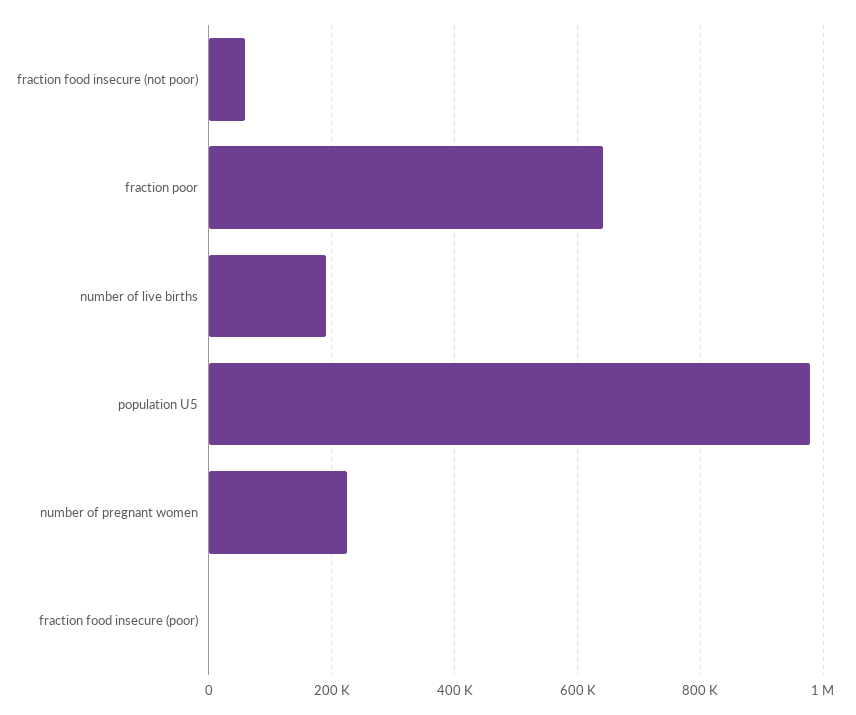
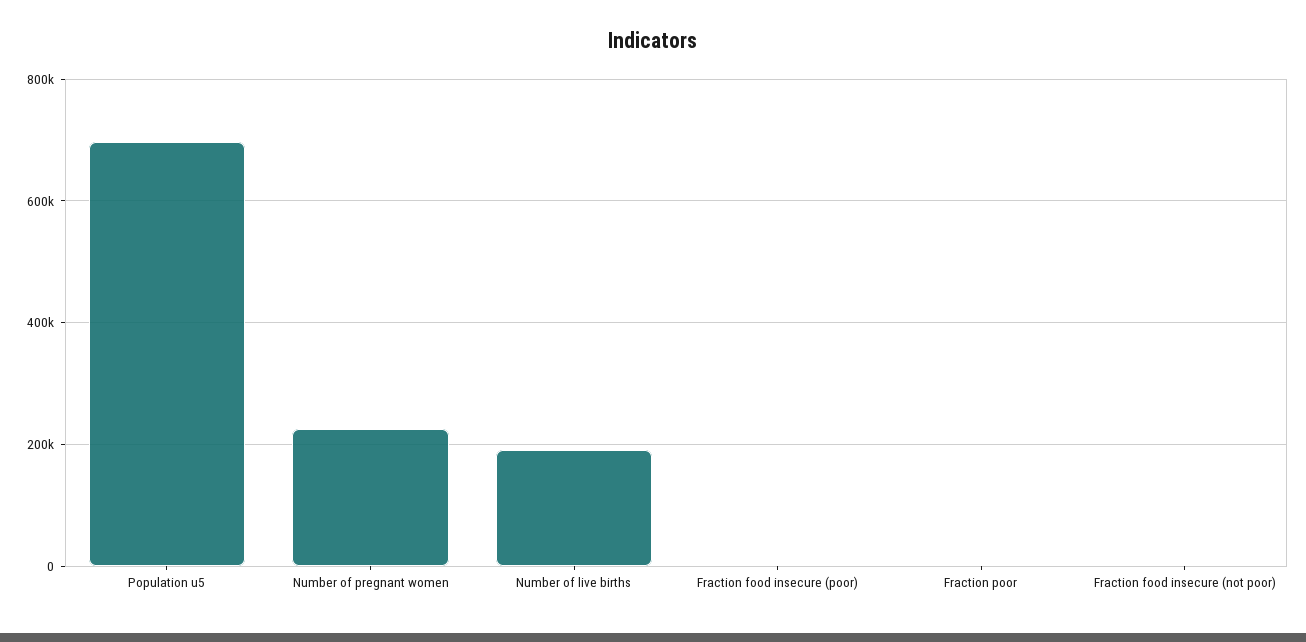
  {
-   "fraction food insecure (not poor)": 60000,
+   "fraction food insecure (not poor)": 0,
-   "fraction poor": 640000,
+   "fraction poor": 0,
    "number of live births": 200000,
-   "population U5": 980000,
+   "population U5": 700000,
    "number of pregnant women": 220000,
    "fraction food insecure (poor)": 0
  }

